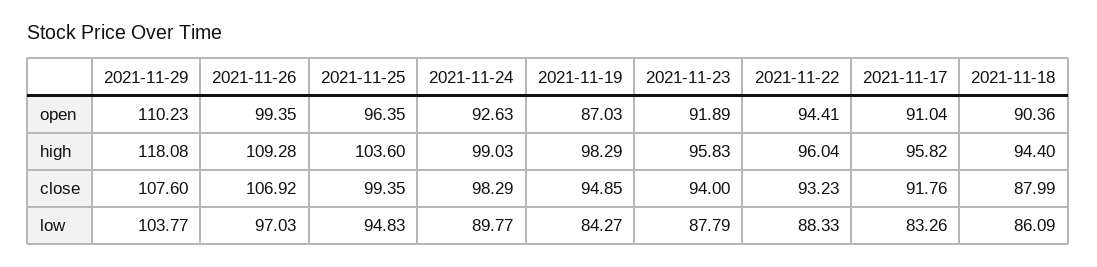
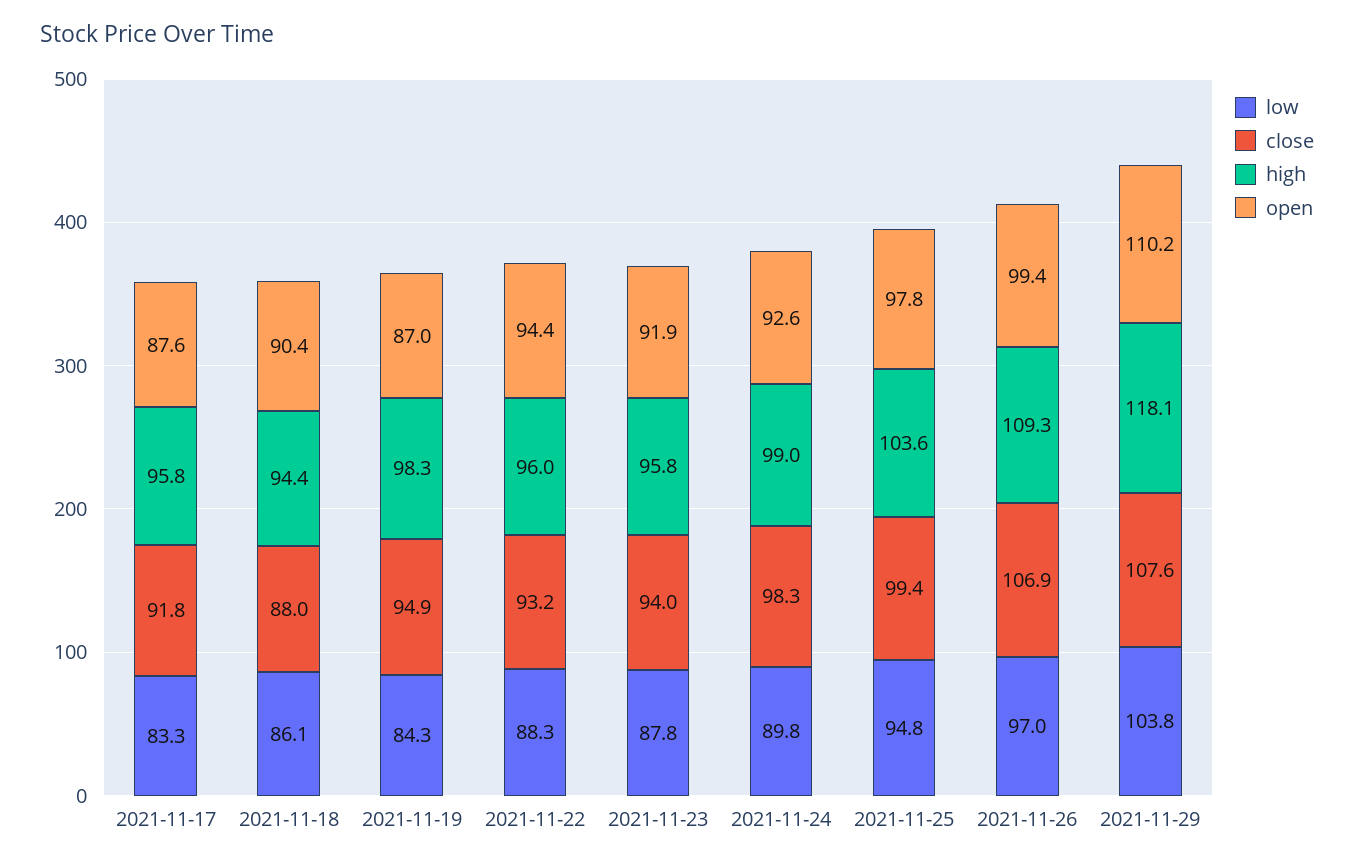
  {
    "open": {
      "2021-11-29": 110.23,
      "2021-11-26": 99.35,
-     "2021-11-25": 96.35,
+     "2021-11-25": 97.8,
      "2021-11-24": 92.63,
      "2021-11-19": 87.03,
      "2021-11-23": 91.89,
      "2021-11-22": 94.41,
-     "2021-11-17": 91.04,
+     "2021-11-17": 87.6,
      "2021-11-18": 90.36
    },
    "high": {
      "2021-11-29": 118.08,
      "2021-11-26": 109.28,
      "2021-11-25": 103.6,
      "2021-11-24": 99.03,
      "2021-11-19": 98.29,
      "2021-11-23": 95.83,
      "2021-11-22": 96.04,
      "2021-11-17": 95.82,
      "2021-11-18": 94.4
    },
    "close": {
      "2021-11-29": 107.6,
      "2021-11-26": 106.92,
      "2021-11-25": 99.35,
      "2021-11-24": 98.29,
      "2021-11-19": 94.85,
      "2021-11-23": 94,
      "2021-11-22": 93.23,
      "2021-11-17": 91.76,
      "2021-11-18": 87.99
    },
    "low": {
      "2021-11-29": 103.77,
      "2021-11-26": 97.03,
      "2021-11-25": 94.83,
      "2021-11-24": 89.77,
      "2021-11-19": 84.27,
      "2021-11-23": 87.79,
      "2021-11-22": 88.33,
      "2021-11-17": 83.26,
      "2021-11-18": 86.09
    }
  }

